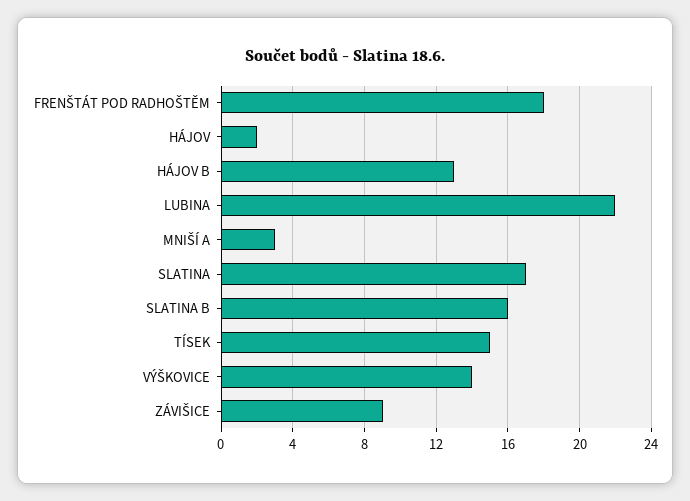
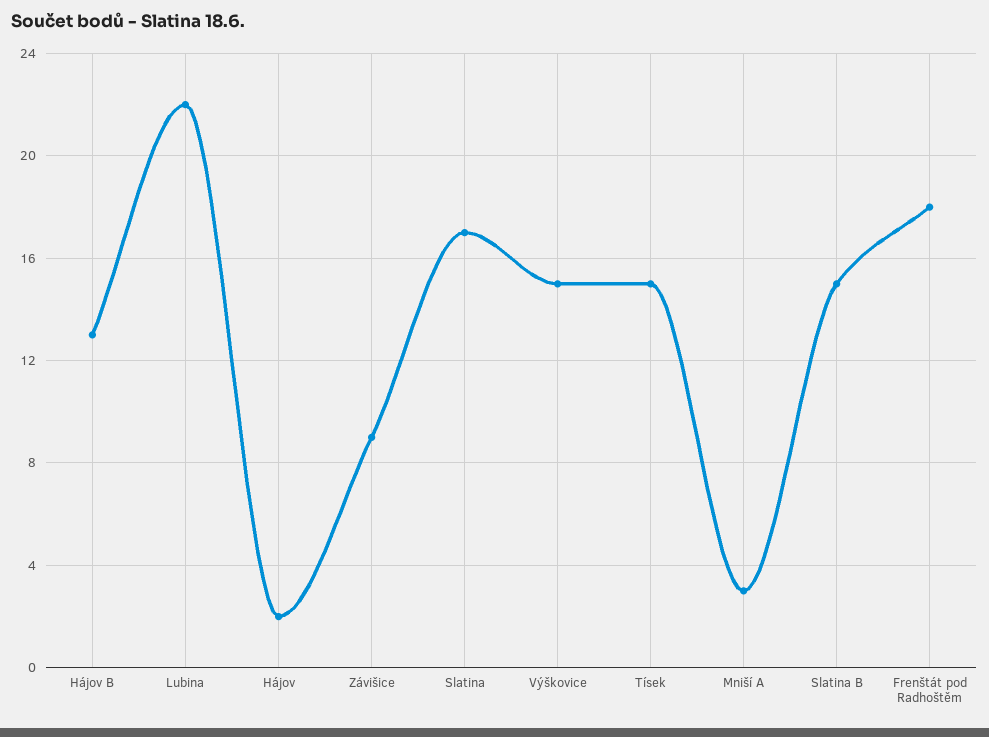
  {
    "FRENŠTÁT POD RADHOŠTĚM": 18,
    "HÁJOV": 2,
    "HÁJOV B": 13,
    "LUBINA": 22,
    "MNIŠÍ A": 3,
    "SLATINA": 17,
-   "SLATINA B": 16,
+   "SLATINA B": 15,
    "TÍSEK": 15,
-   "VÝŠKOVICE": 14,
+   "VÝŠKOVICE": 15,
    "ZÁVIŠICE": 9
  }

